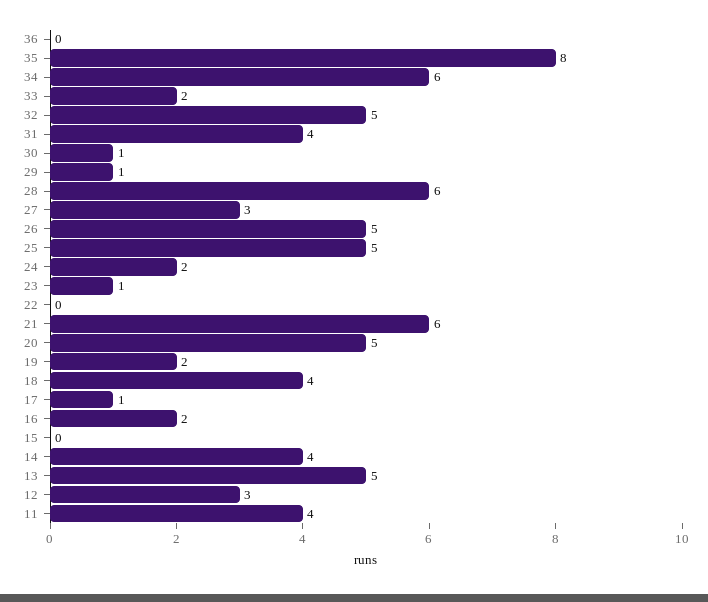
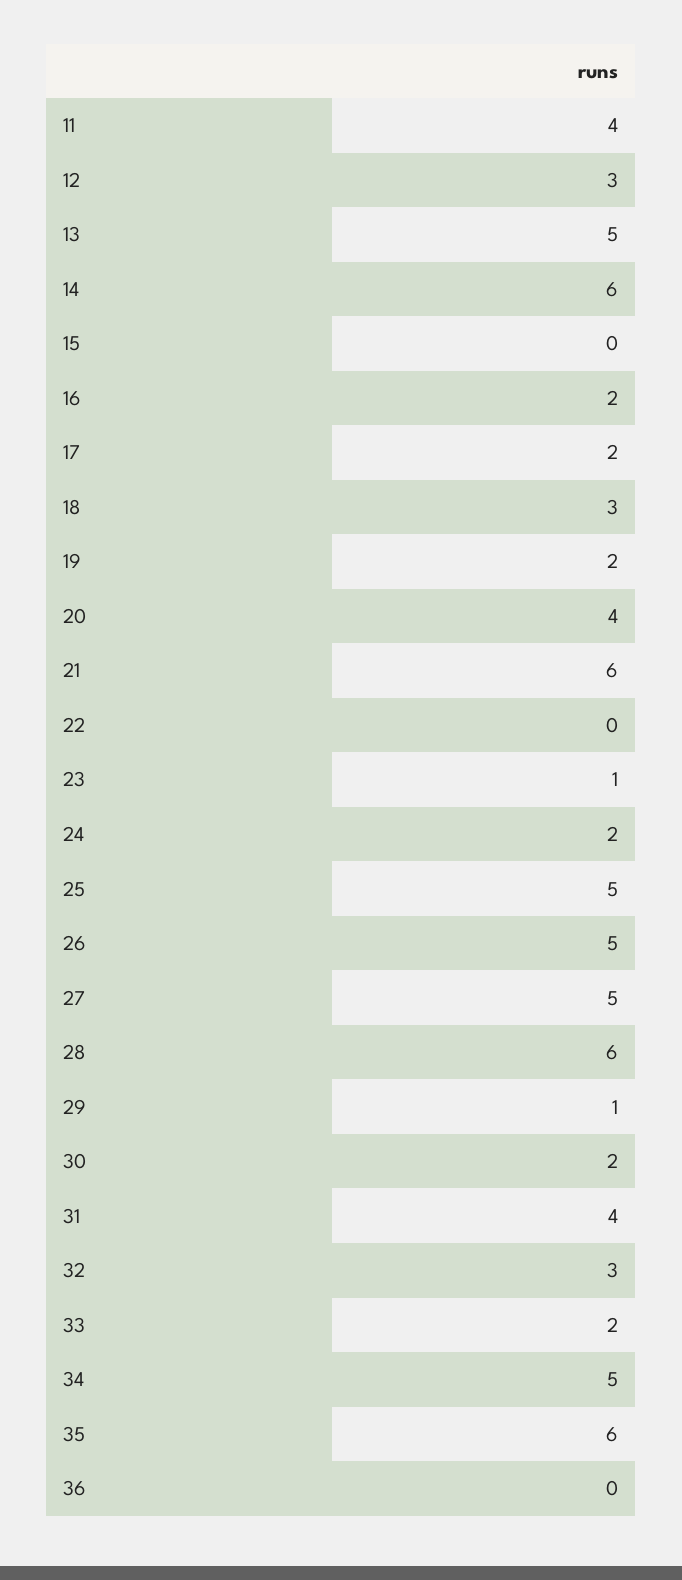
  {
    "36": 0,
-   "35": 8,
+   "35": 6,
-   "34": 6,
+   "34": 5,
    "33": 2,
-   "32": 5,
+   "32": 3,
    "31": 4,
-   "30": 1,
+   "30": 2,
    "29": 1,
    "28": 6,
-   "27": 3,
+   "27": 5,
    "26": 5,
    "25": 5,
    "24": 2,
    "23": 1,
    "22": 0,
    "21": 6,
-   "20": 5,
+   "20": 4,
    "19": 2,
-   "18": 4,
+   "18": 3,
-   "17": 1,
+   "17": 2,
    "16": 2,
    "15": 0,
-   "14": 4,
+   "14": 6,
    "13": 5,
    "12": 3,
    "11": 4
  }

